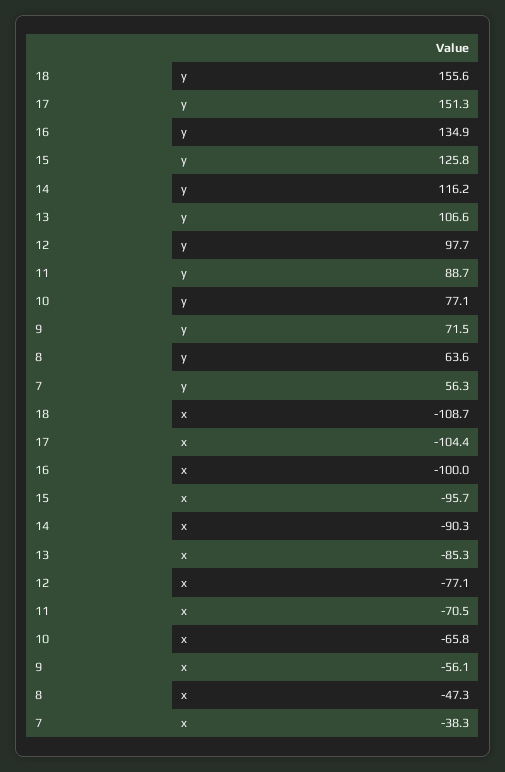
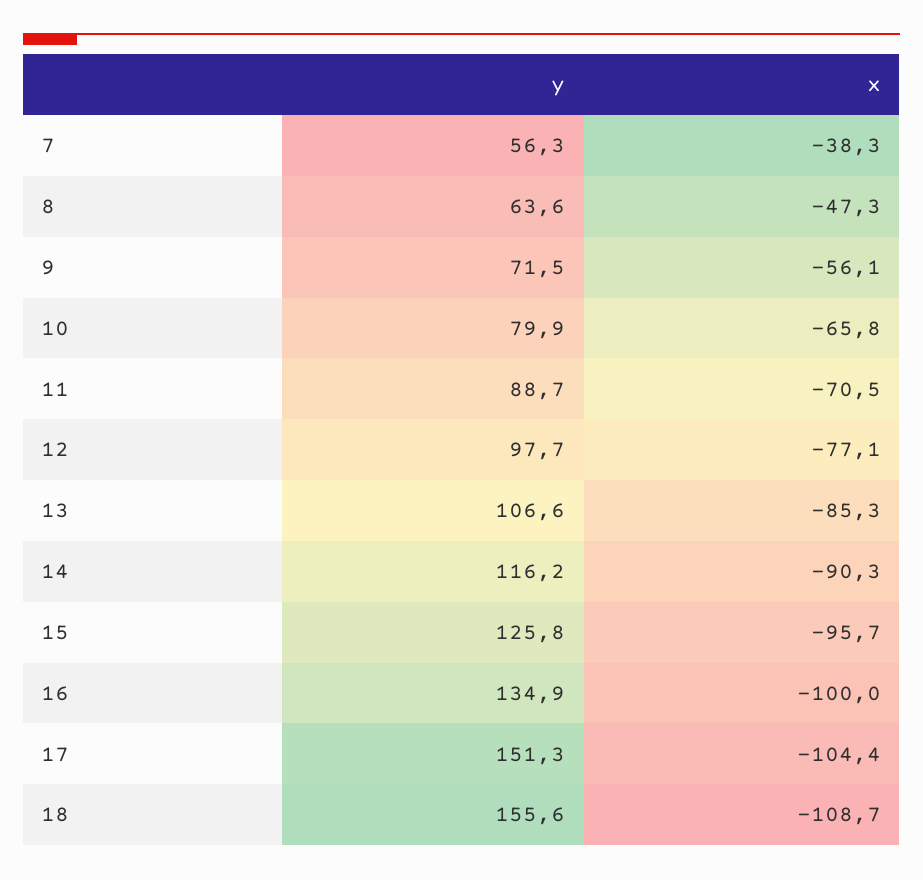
  {
    "18": {
      "y": 155.6,
      "x": -108.7
    },
    "17": {
      "y": 151.3,
      "x": -104.4
    },
    "16": {
      "y": 134.9,
      "x": -100
    },
    "15": {
      "y": 125.8,
      "x": -95.7
    },
    "14": {
      "y": 116.2,
      "x": -90.3
    },
    "13": {
      "y": 106.6,
      "x": -85.3
    },
    "12": {
      "y": 97.7,
      "x": -77.1
    },
    "11": {
      "y": 88.7,
      "x": -70.5
    },
    "10": {
-     "y": 77.1,
+     "y": 79.9,
      "x": -65.8
    },
    "9": {
      "y": 71.5,
      "x": -56.1
    },
    "8": {
      "y": 63.6,
      "x": -47.3
    },
    "7": {
      "y": 56.3,
      "x": -38.3
    }
  }

